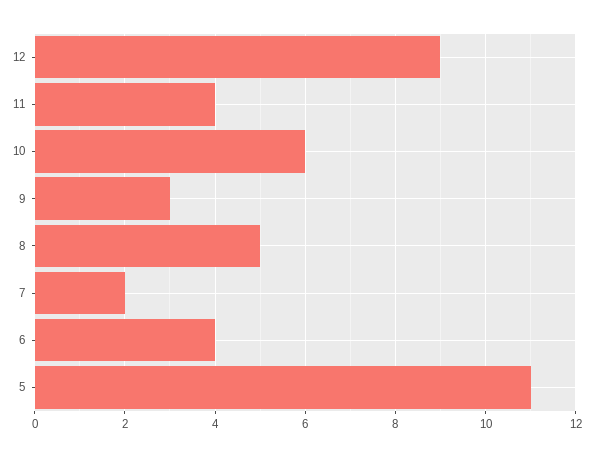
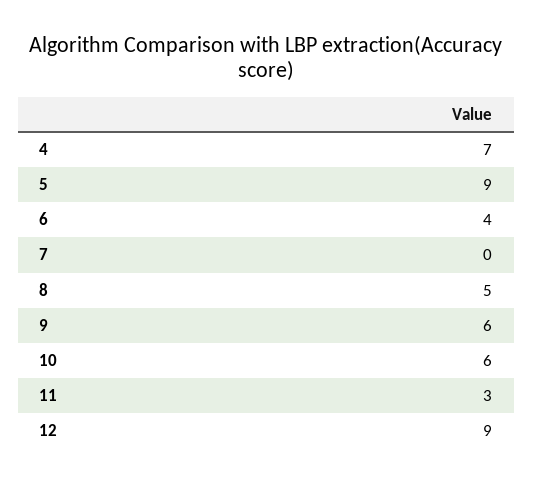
  {
    "12": 9,
-   "11": 4,
+   "11": 3,
    "10": 6,
-   "9": 3,
+   "9": 6,
    "8": 5,
-   "7": 2,
+   "7": 0,
    "6": 4,
-   "5": 11
+   "5": 9,
+   "4": 7
  }

